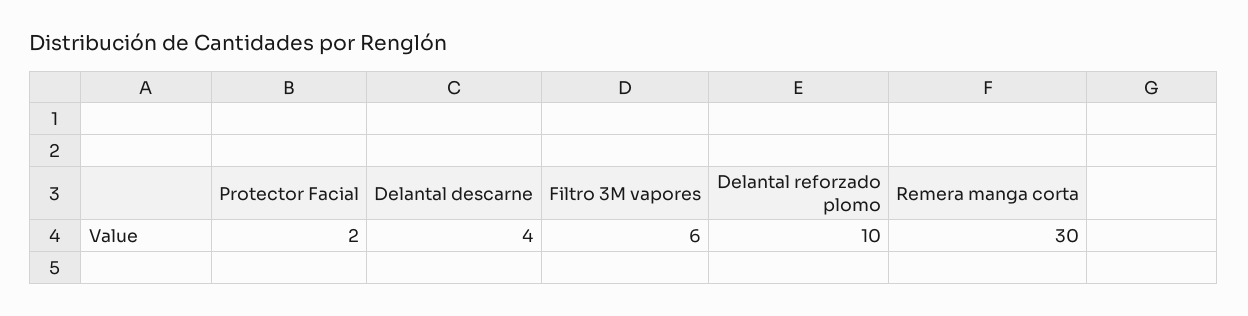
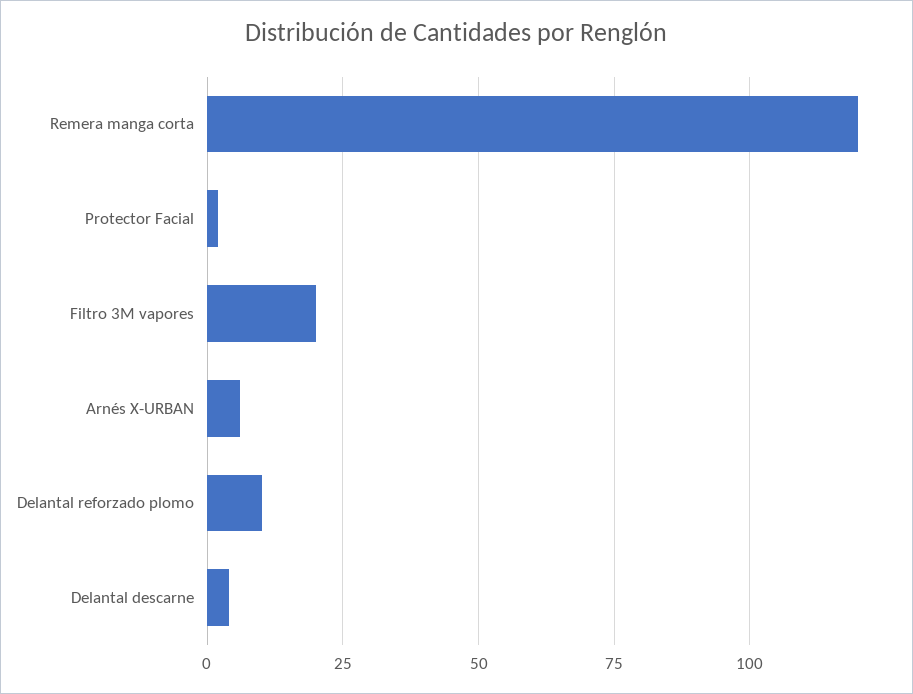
  {
    "Protector Facial": 2,
    "Delantal descarne": 4,
-   "Filtro 3M vapores": 6,
+   "Filtro 3M vapores": 20,
    "Delantal reforzado plomo": 10,
-   "Remera manga corta": 30
+   "Remera manga corta": 120,
+   "Arnés X-URBAN": 5
  }

